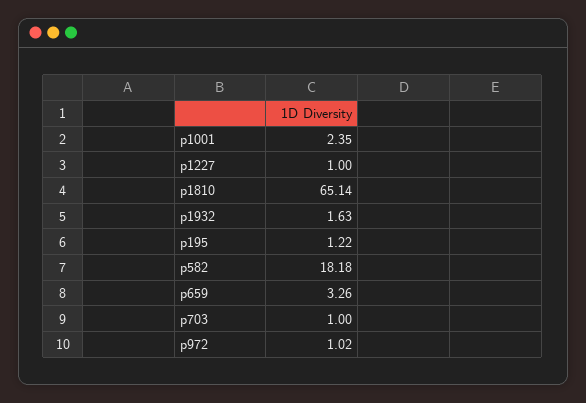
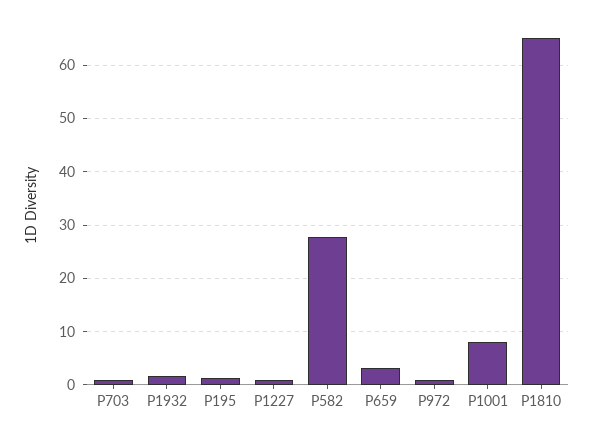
  {
-   "p1001": 2.35,
+   "p1001": 8,
    "p1227": 1,
    "p1810": 65.14,
    "p1932": 1.63,
    "p195": 1.22,
-   "p582": 18.18,
+   "p582": 28,
    "p659": 3.26,
    "p703": 1,
    "p972": 1.02
  }

